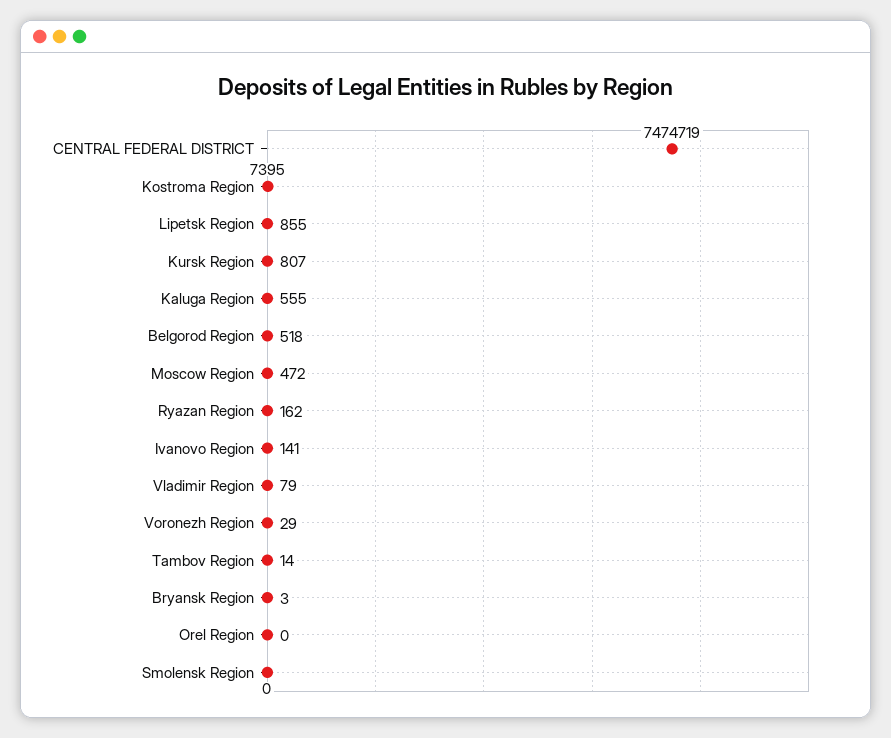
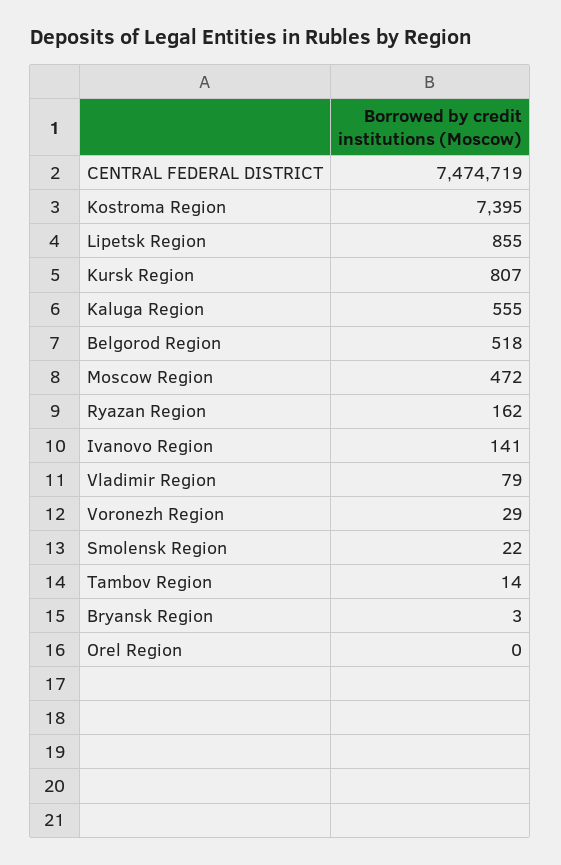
  {
    "CENTRAL FEDERAL DISTRICT": 7474719,
    "Kostroma Region": 7395,
    "Lipetsk Region": 855,
    "Kursk Region": 807,
    "Kaluga Region": 555,
    "Belgorod Region": 518,
    "Moscow Region": 472,
    "Ryazan Region": 162,
    "Ivanovo Region": 141,
    "Vladimir Region": 79,
    "Voronezh Region": 29,
    "Tambov Region": 14,
    "Bryansk Region": 3,
    "Orel Region": 0,
-   "Smolensk Region": 0
+   "Smolensk Region": 22
  }

